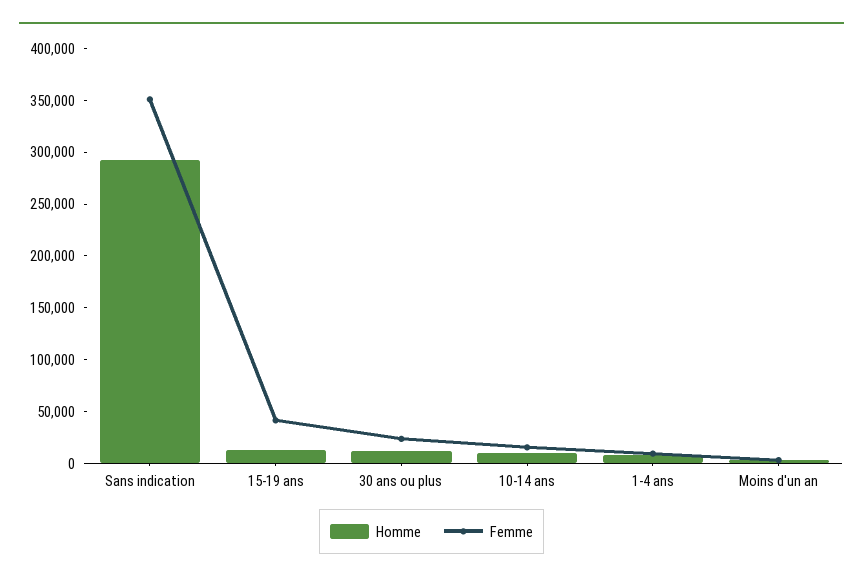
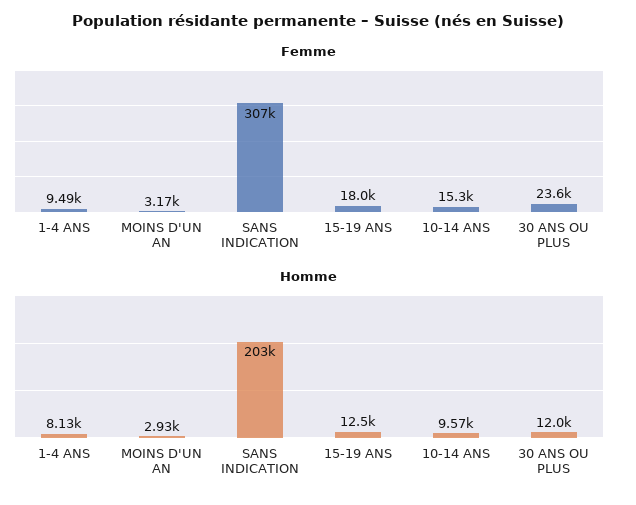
  {
    "Homme": {
-     "Sans indication": 290000,
+     "Sans indication": 203000,
      "15-19 ans": 12500,
      "30 ans ou plus": 12000,
      "10-14 ans": 9570,
      "1-4 ans": 8130,
      "Moins d'un an": 2930
    },
    "Femme": {
-     "Sans indication": 350000,
+     "Sans indication": 307000,
-     "15-19 ans": 40000,
+     "15-19 ans": 18000,
      "30 ans ou plus": 23600,
      "10-14 ans": 15300,
      "1-4 ans": 9490,
      "Moins d'un an": 3170
    }
  }

